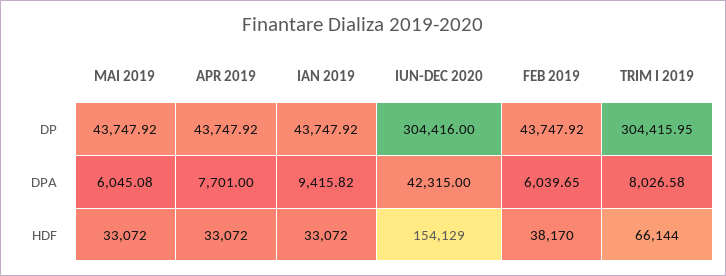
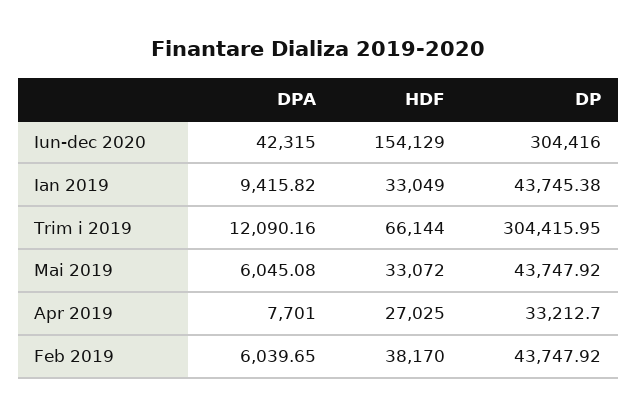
  {
    "MAI 2019": {
      "DP": 43747.92,
      "DPA": 6045.08,
      "HDF": 33072
    },
    "APR 2019": {
-     "DP": 43747.92,
+     "DP": 33212.7,
      "DPA": 7701,
-     "HDF": 33072
+     "HDF": 27025
    },
    "IAN 2019": {
-     "DP": 43747.92,
+     "DP": 43745.38,
      "DPA": 9415.82,
-     "HDF": 33072
+     "HDF": 33049
    },
    "IUN-DEC 2020": {
      "DP": 304416,
      "DPA": 42315,
      "HDF": 154129
    },
    "FEB 2019": {
      "DP": 43747.92,
      "DPA": 6039.65,
      "HDF": 38170
    },
    "TRIM I 2019": {
      "DP": 304415.95,
-     "DPA": 8026.58,
+     "DPA": 12090.16,
      "HDF": 66144
    }
  }

